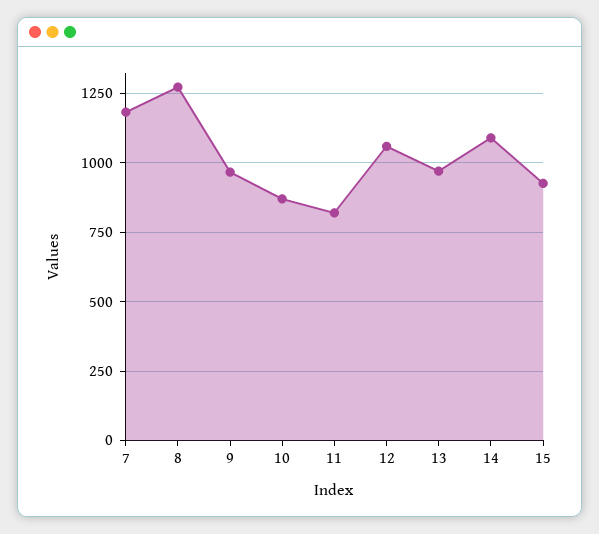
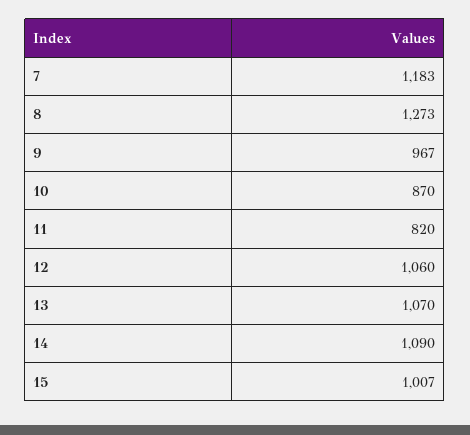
  {
    "7": 1183,
    "8": 1273,
    "9": 967,
    "10": 870,
    "11": 820,
    "12": 1060,
-   "13": 975,
+   "13": 1070,
    "14": 1090,
-   "15": 925
+   "15": 1007
  }

